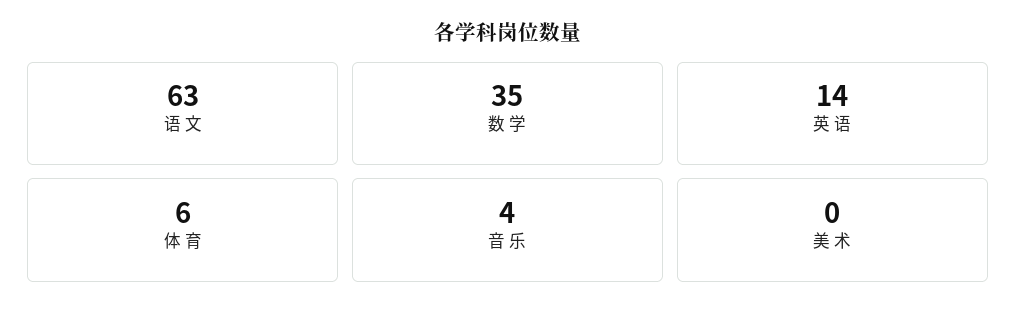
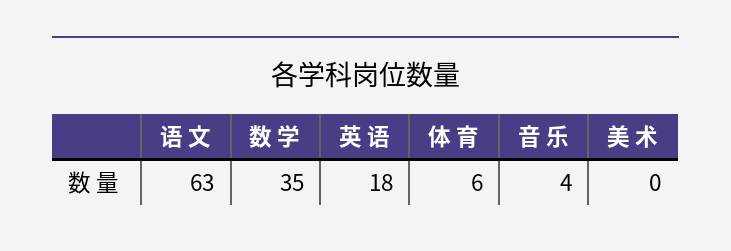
  {
    "语 文": 63,
    "数 学": 35,
-   "英 语": 14,
+   "英 语": 18,
    "体 育": 6,
    "音 乐": 4,
    "美 术": 0
  }

